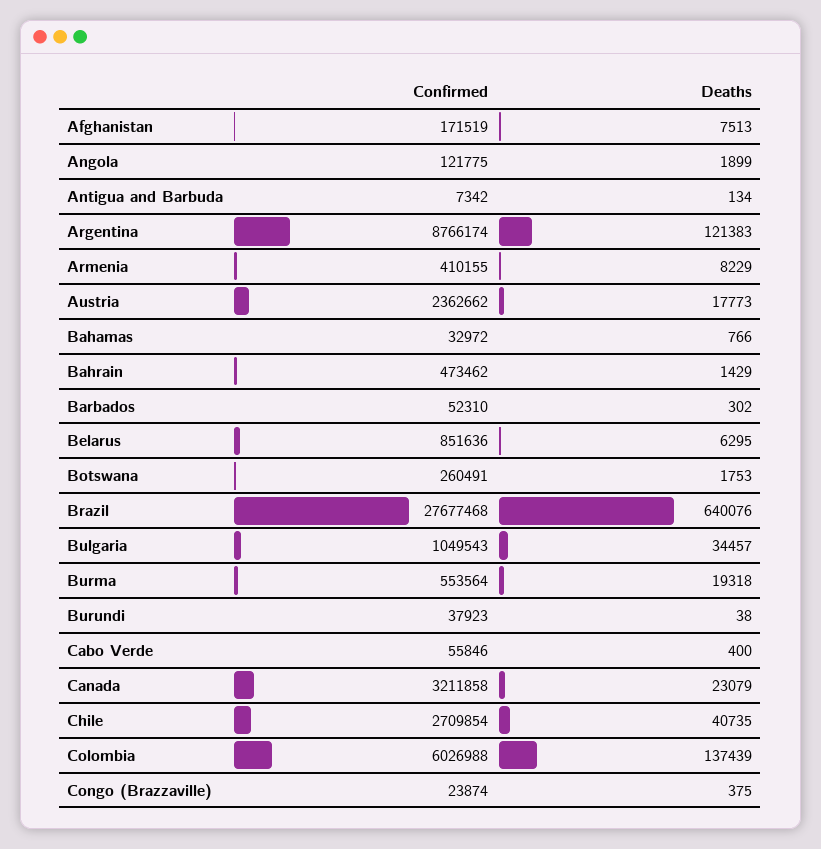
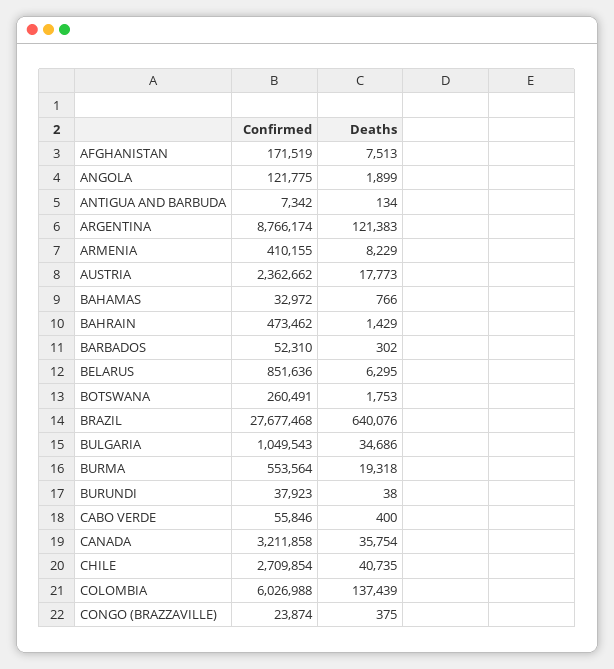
  {
    "Confirmed": {
      "Afghanistan": 171519,
      "Angola": 121775,
      "Antigua and Barbuda": 7342,
      "Argentina": 8766174,
      "Armenia": 410155,
      "Austria": 2362662,
      "Bahamas": 32972,
      "Bahrain": 473462,
      "Barbados": 52310,
      "Belarus": 851636,
      "Botswana": 260491,
      "Brazil": 27677468,
      "Bulgaria": 1049543,
      "Burma": 553564,
      "Burundi": 37923,
      "Cabo Verde": 55846,
      "Canada": 3211858,
      "Chile": 2709854,
      "Colombia": 6026988,
      "Congo (Brazzaville)": 23874
    },
    "Deaths": {
      "Afghanistan": 7513,
      "Angola": 1899,
      "Antigua and Barbuda": 134,
      "Argentina": 121383,
      "Armenia": 8229,
      "Austria": 17773,
      "Bahamas": 766,
      "Bahrain": 1429,
      "Barbados": 302,
      "Belarus": 6295,
      "Botswana": 1753,
      "Brazil": 640076,
-     "Bulgaria": 34457,
+     "Bulgaria": 34686,
      "Burma": 19318,
      "Burundi": 38,
      "Cabo Verde": 400,
-     "Canada": 23079,
+     "Canada": 35754,
      "Chile": 40735,
      "Colombia": 137439,
      "Congo (Brazzaville)": 375
    }
  }

